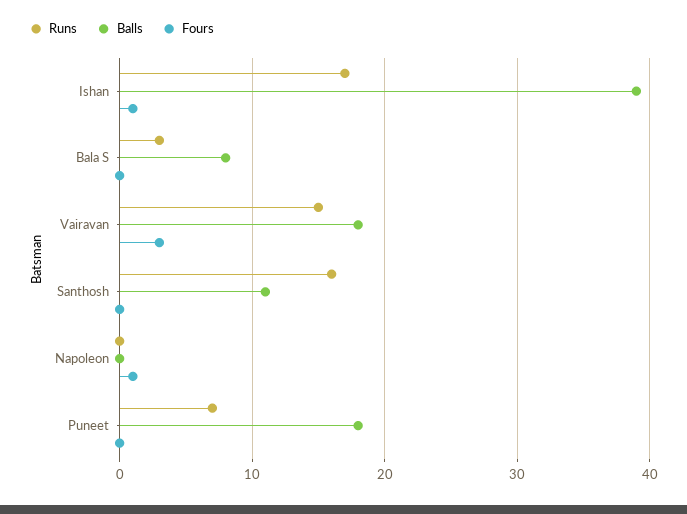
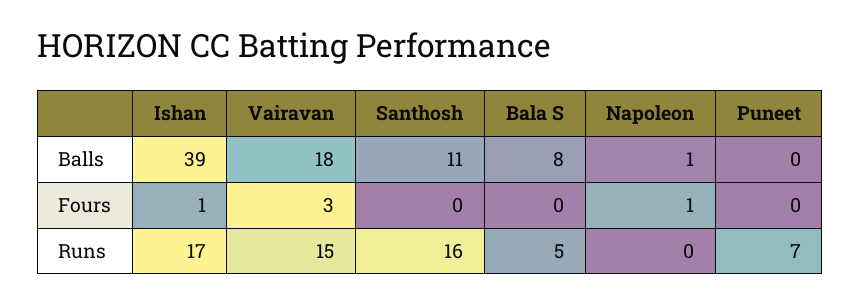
  {
    "Runs": {
      "Ishan": 17,
-     "Bala S": 3,
+     "Bala S": 5,
      "Vairavan": 15,
      "Santhosh": 16,
      "Napoleon": 0,
      "Puneet": 7
    },
    "Balls": {
      "Ishan": 39,
      "Bala S": 8,
      "Vairavan": 18,
      "Santhosh": 11,
-     "Napoleon": 0,
+     "Napoleon": 1,
-     "Puneet": 18
+     "Puneet": 0
    },
    "Fours": {
      "Ishan": 1,
      "Bala S": 0,
      "Vairavan": 3,
      "Santhosh": 0,
      "Napoleon": 1,
      "Puneet": 0
    }
  }

